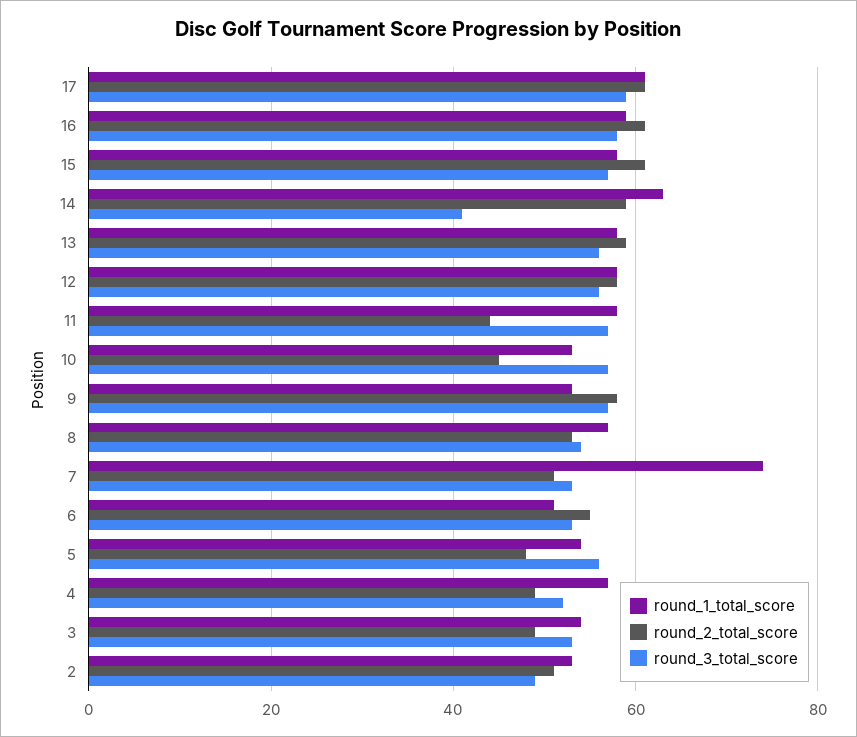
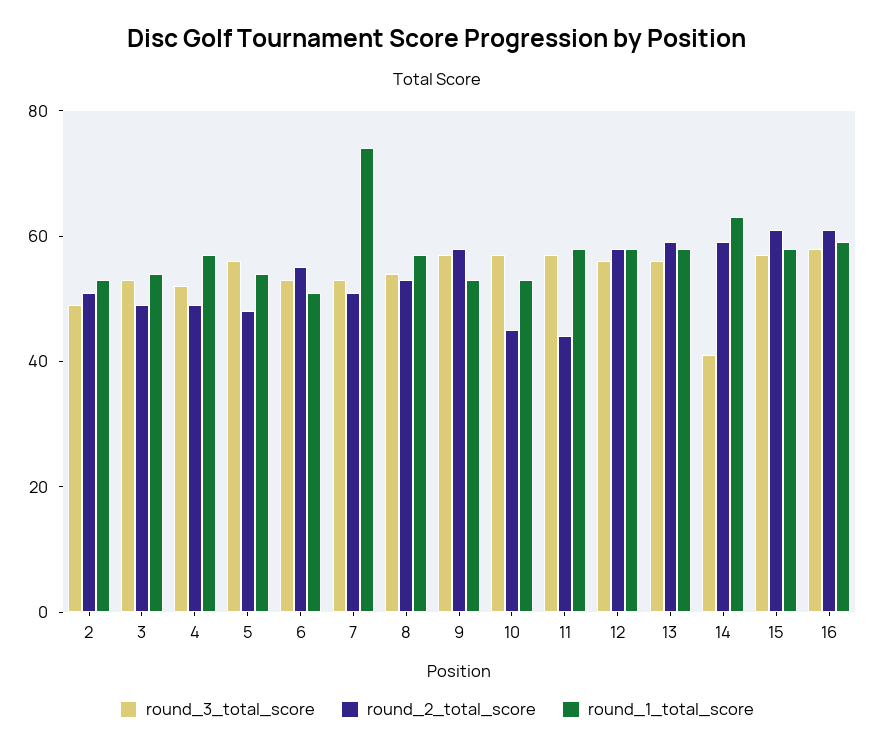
  {
    "round_1_total_score": {
-     "17": 60,
      "16": 60,
      "15": 60,
      "14": 65,
      "13": 60,
      "12": 60,
      "11": 60,
      "10": 55,
      "9": 55,
      "8": 55,
      "7": 75,
      "6": 50,
      "5": 55,
      "4": 55,
      "3": 55,
      "2": 55
    },
    "round_2_total_score": {
-     "17": 60,
      "16": 60,
      "15": 60,
      "14": 60,
      "13": 60,
      "12": 60,
      "11": 45,
      "10": 45,
      "9": 60,
      "8": 55,
      "7": 50,
      "6": 55,
      "5": 50,
      "4": 50,
      "3": 50,
      "2": 50
    },
    "round_3_total_score": {
-     "17": 60,
      "16": 60,
      "15": 55,
      "14": 40,
      "13": 55,
      "12": 55,
      "11": 55,
      "10": 55,
      "9": 55,
      "8": 55,
      "7": 55,
      "6": 55,
      "5": 55,
      "4": 50,
      "3": 55,
      "2": 50
    }
  }

